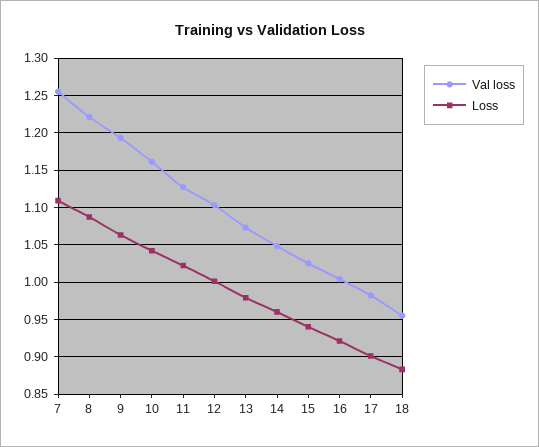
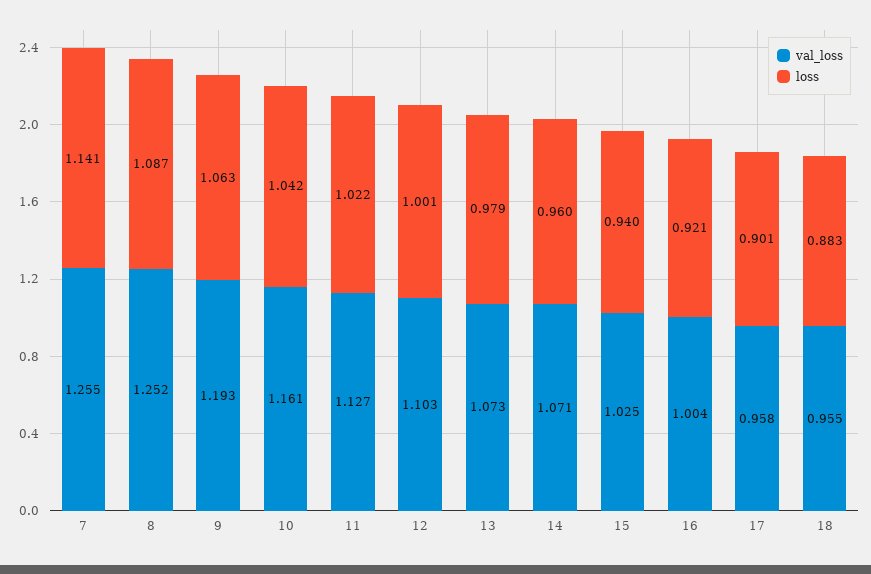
  {
    "Val loss": {
      "7": 1.255,
-     "8": 1.22,
+     "8": 1.252,
      "9": 1.193,
      "10": 1.161,
      "11": 1.127,
      "12": 1.103,
      "13": 1.073,
-     "14": 1.05,
+     "14": 1.071,
      "15": 1.025,
      "16": 1.004,
-     "17": 0.98,
+     "17": 0.958,
      "18": 0.955
    },
    "Loss": {
-     "7": 1.11,
+     "7": 1.141,
      "8": 1.087,
      "9": 1.063,
      "10": 1.042,
      "11": 1.022,
      "12": 1.001,
      "13": 0.979,
      "14": 0.96,
      "15": 0.94,
      "16": 0.921,
      "17": 0.901,
      "18": 0.883
    }
  }

